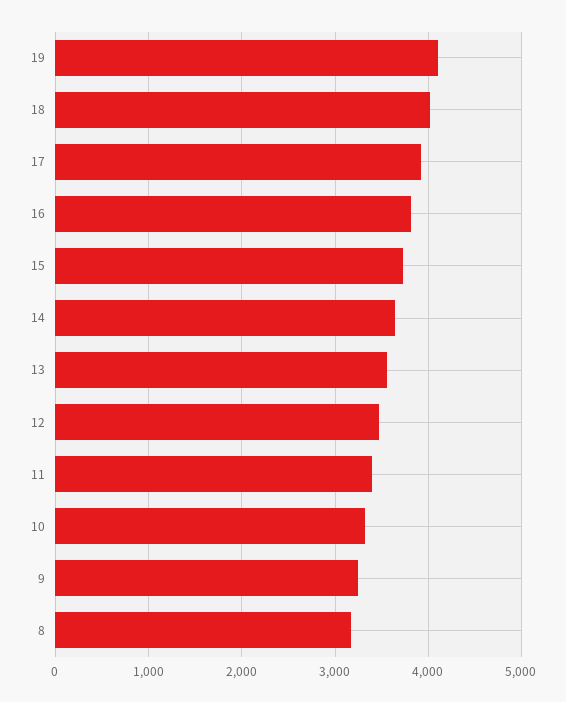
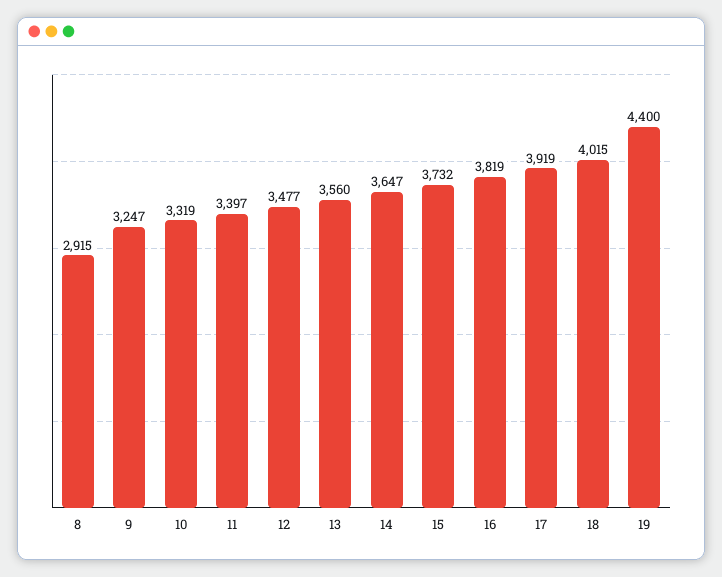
  {
-   "19": 4100,
+   "19": 4400,
    "18": 4015,
    "17": 3919,
    "16": 3819,
    "15": 3732,
    "14": 3647,
    "13": 3560,
    "12": 3477,
    "11": 3397,
    "10": 3319,
    "9": 3247,
-   "8": 3200
+   "8": 2915
  }

